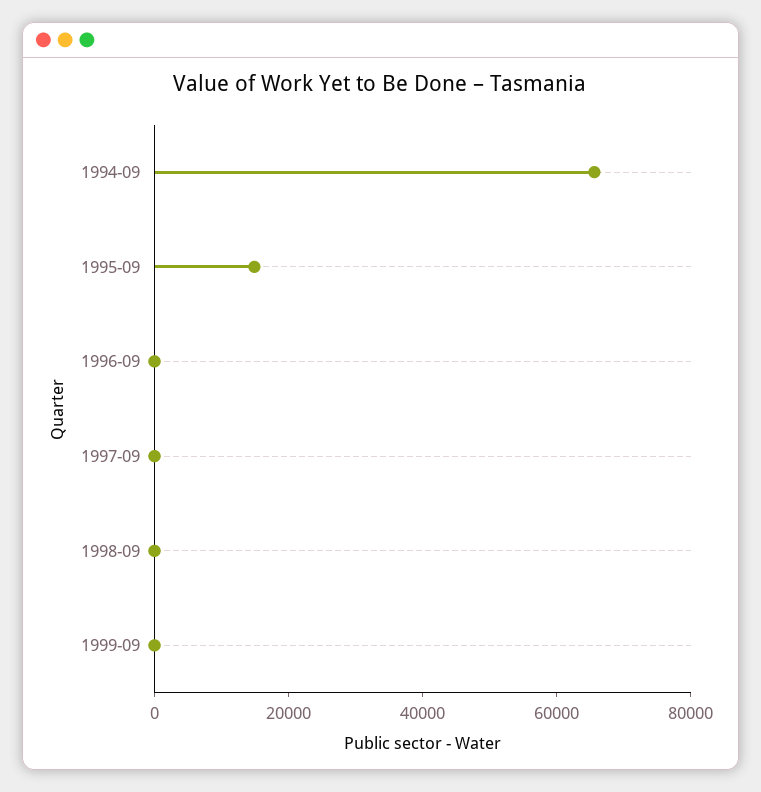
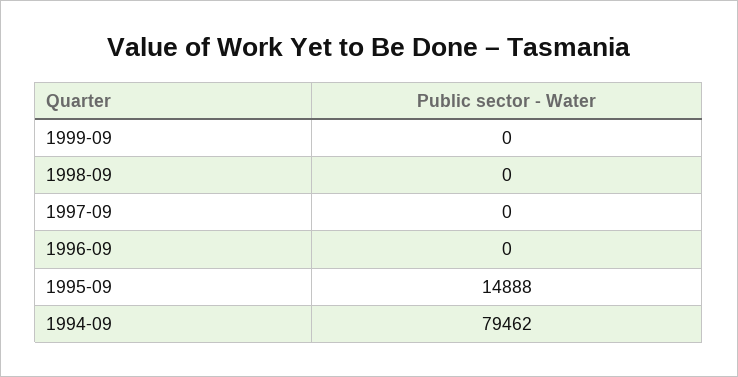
  {
-   "1994-09": 65000,
+   "1994-09": 79462,
    "1995-09": 14888,
    "1996-09": 0,
    "1997-09": 0,
    "1998-09": 0,
    "1999-09": 0
  }

